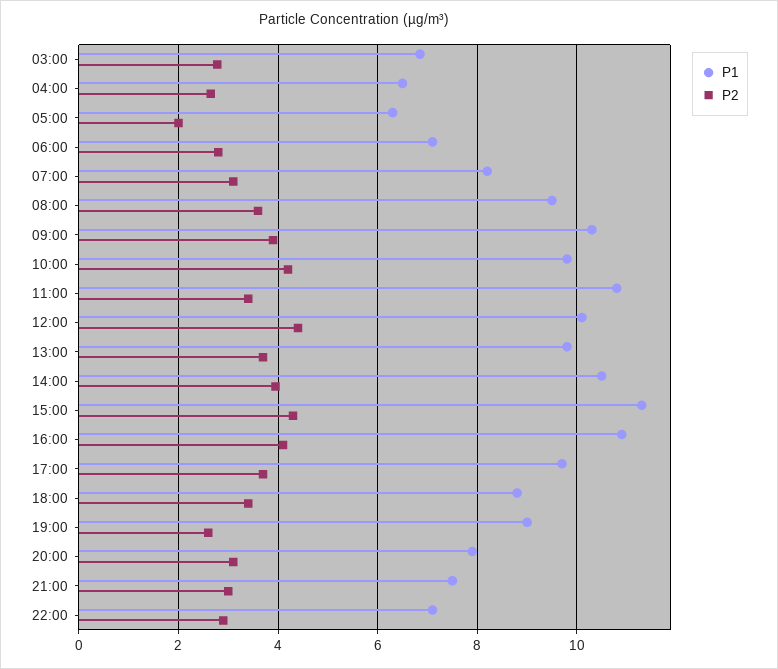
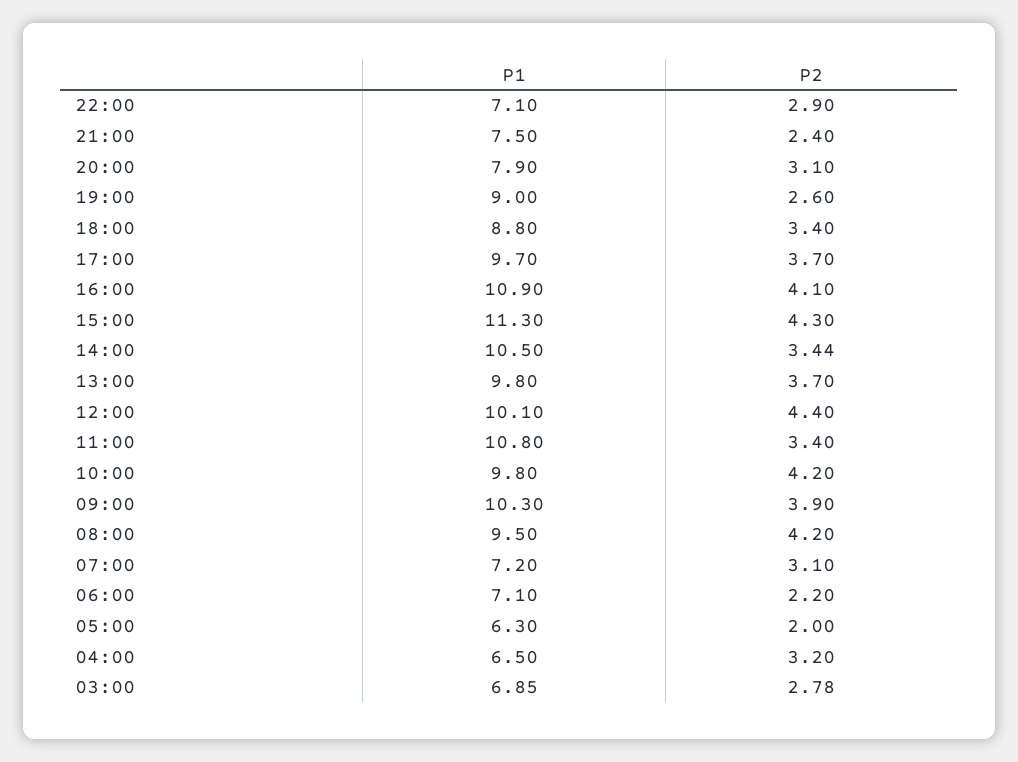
  {
    "P1": {
      "03:00": 6.85,
      "04:00": 6.5,
      "05:00": 6.3,
      "06:00": 7.1,
-     "07:00": 8.2,
+     "07:00": 7.2,
      "08:00": 9.5,
      "09:00": 10.3,
      "10:00": 9.8,
      "11:00": 10.8,
      "12:00": 10.1,
      "13:00": 9.8,
      "14:00": 10.5,
      "15:00": 11.3,
      "16:00": 10.9,
      "17:00": 9.7,
      "18:00": 8.8,
      "19:00": 9,
      "20:00": 7.9,
      "21:00": 7.5,
      "22:00": 7.1
    },
    "P2": {
      "03:00": 2.78,
-     "04:00": 2.6,
+     "04:00": 3.2,
      "05:00": 2,
-     "06:00": 2.8,
+     "06:00": 2.2,
      "07:00": 3.1,
-     "08:00": 3.6,
+     "08:00": 4.2,
      "09:00": 3.9,
      "10:00": 4.2,
      "11:00": 3.4,
      "12:00": 4.4,
      "13:00": 3.7,
-     "14:00": 4,
+     "14:00": 3.44,
      "15:00": 4.3,
      "16:00": 4.1,
      "17:00": 3.7,
      "18:00": 3.4,
      "19:00": 2.6,
      "20:00": 3.1,
-     "21:00": 3,
+     "21:00": 2.4,
      "22:00": 2.9
    }
  }

